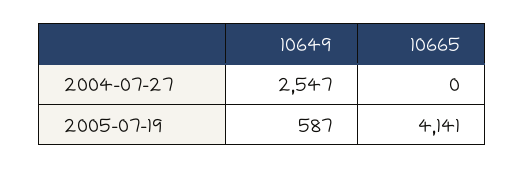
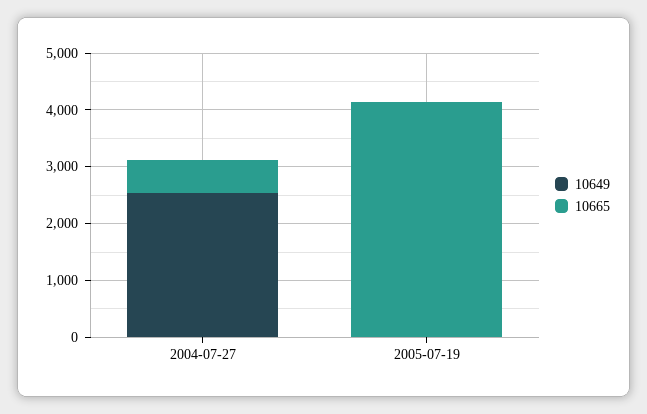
  {
    "10649": {
      "2004-07-27": 2547,
-     "2005-07-19": 587
+     "2005-07-19": 0
    },
    "10665": {
-     "2004-07-27": 0,
+     "2004-07-27": 600,
      "2005-07-19": 4141
    }
  }

